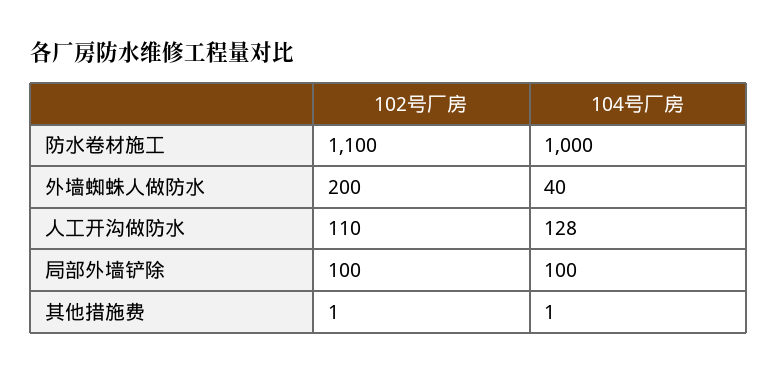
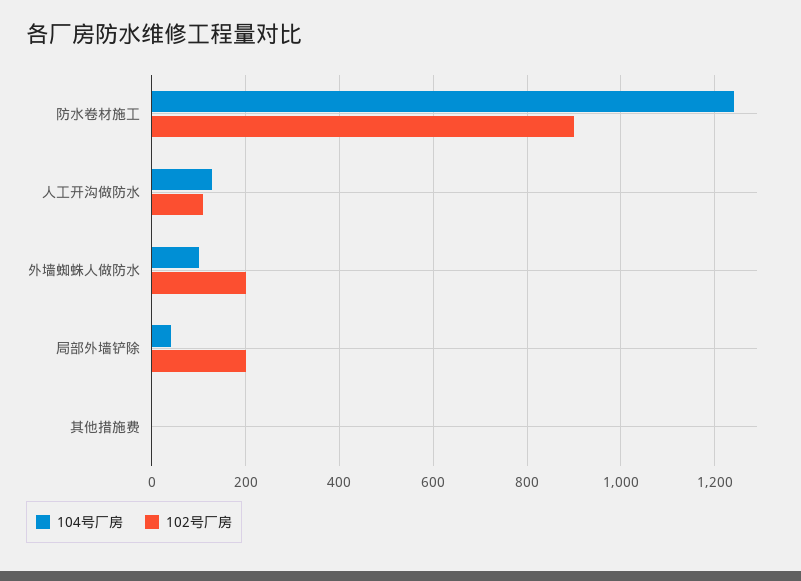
  {
    "102号厂房": {
-     "防水卷材施工": 1100,
+     "防水卷材施工": 900,
      "外墙蜘蛛人做防水": 200,
      "人工开沟做防水": 110,
-     "局部外墙铲除": 100,
+     "局部外墙铲除": 200,
      "其他措施费": 1
    },
    "104号厂房": {
-     "防水卷材施工": 1000,
+     "防水卷材施工": 1240,
-     "外墙蜘蛛人做防水": 40,
+     "外墙蜘蛛人做防水": 100,
      "人工开沟做防水": 128,
-     "局部外墙铲除": 100,
+     "局部外墙铲除": 40,
      "其他措施费": 1
    }
  }

